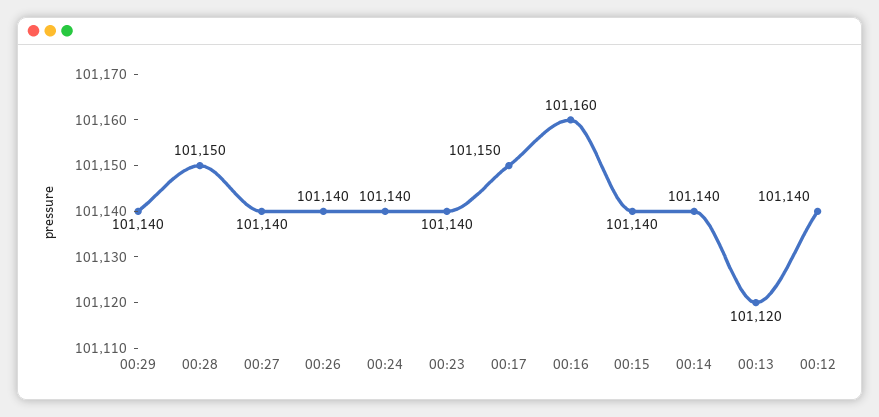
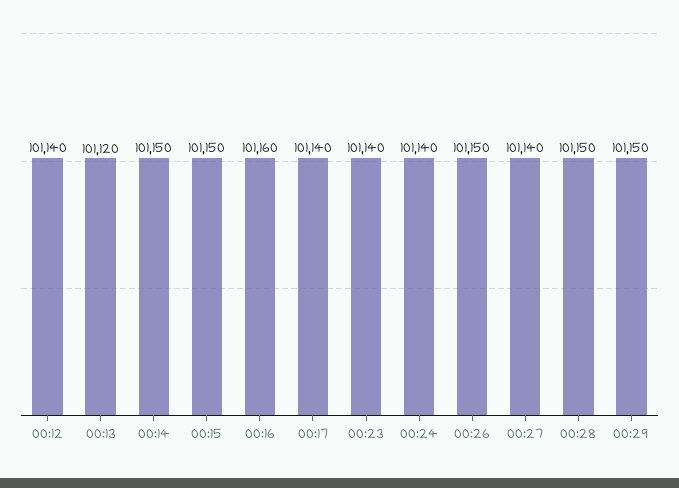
  {
-   "00:29": 101140,
+   "00:29": 101150,
    "00:28": 101150,
    "00:27": 101140,
-   "00:26": 101140,
+   "00:26": 101150,
    "00:24": 101140,
    "00:23": 101140,
-   "00:17": 101150,
+   "00:17": 101140,
    "00:16": 101160,
-   "00:15": 101140,
+   "00:15": 101150,
-   "00:14": 101140,
+   "00:14": 101150,
    "00:13": 101120,
    "00:12": 101140
  }

